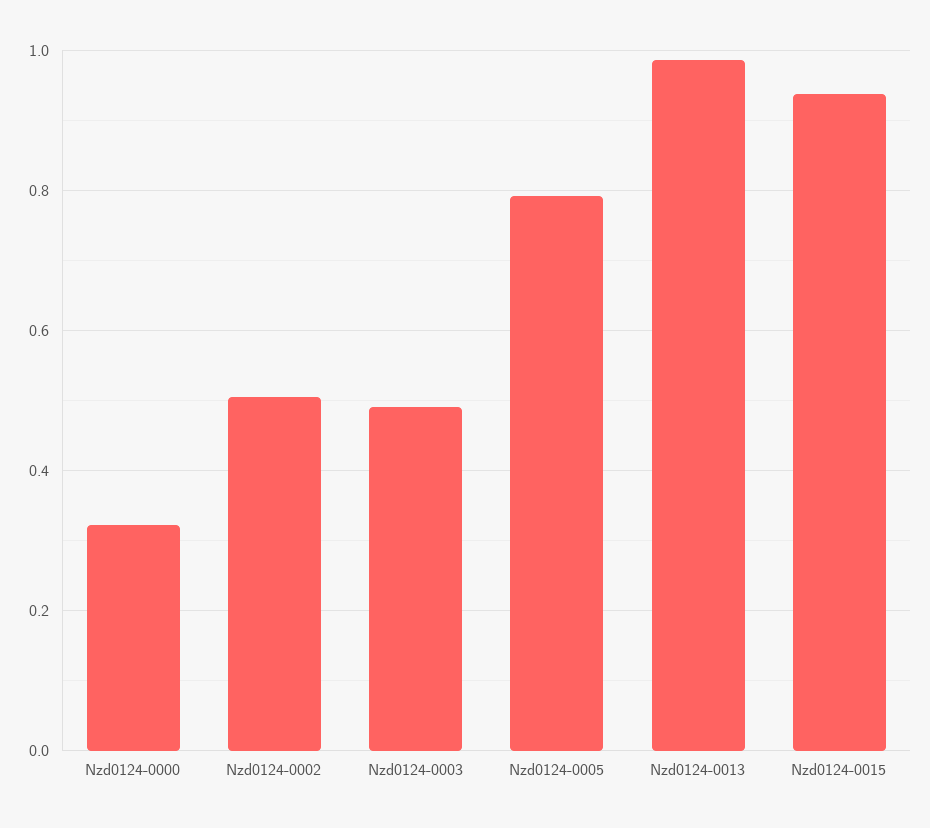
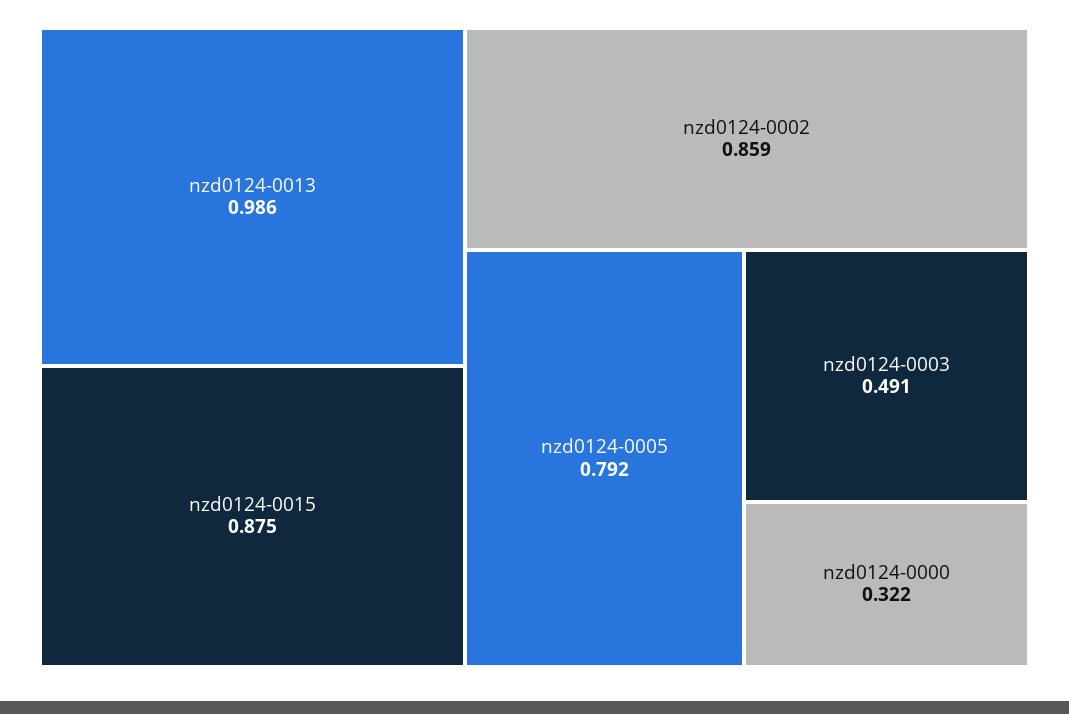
  {
    "Nzd0124-0000": 0.322,
-   "Nzd0124-0002": 0.5,
+   "Nzd0124-0002": 0.859,
    "Nzd0124-0003": 0.491,
    "Nzd0124-0005": 0.792,
    "Nzd0124-0013": 0.986,
-   "Nzd0124-0015": 0.94
+   "Nzd0124-0015": 0.875
  }

